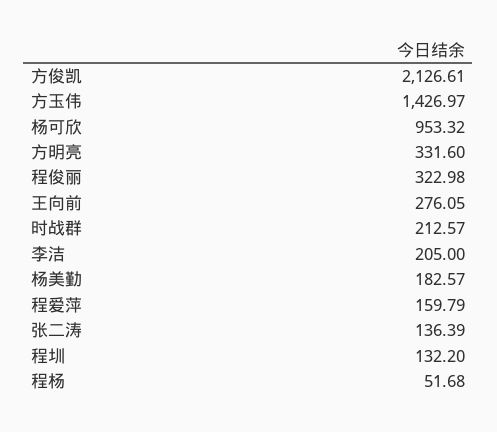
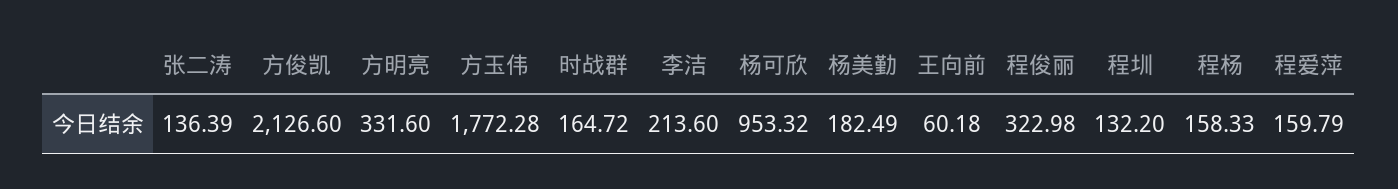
  {
-   "方俊凯": 2126.61,
+   "方俊凯": 2126.6,
-   "方玉伟": 1426.97,
+   "方玉伟": 1772.28,
    "杨可欣": 953.32,
    "方明亮": 331.6,
    "程俊丽": 322.98,
-   "王向前": 276.05,
+   "王向前": 60.18,
-   "时战群": 212.57,
+   "时战群": 164.72,
-   "李洁": 205,
+   "李洁": 213.6,
-   "杨美勤": 182.57,
+   "杨美勤": 182.49,
    "程爱萍": 159.79,
    "张二涛": 136.39,
    "程圳": 132.2,
-   "程杨": 51.68
+   "程杨": 158.33
  }

